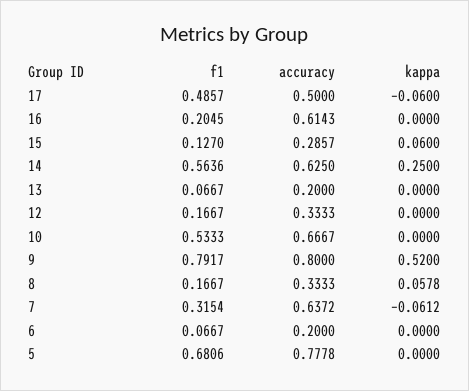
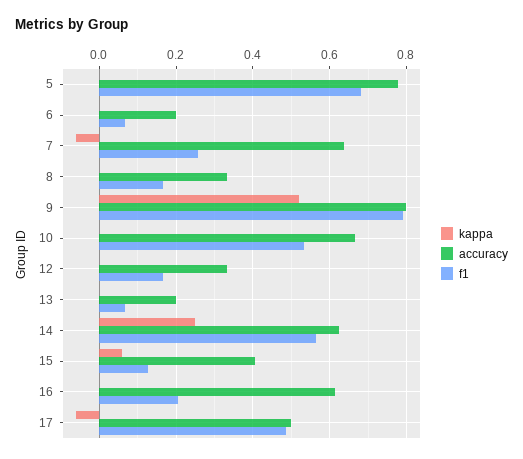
  {
    "f1": {
      "17": 0.4857,
      "16": 0.2045,
      "15": 0.127,
      "14": 0.5636,
      "13": 0.0667,
      "12": 0.1667,
      "10": 0.5333,
      "9": 0.7917,
      "8": 0.1667,
-     "7": 0.3154,
+     "7": 0.26,
      "6": 0.0667,
      "5": 0.6806
    },
    "accuracy": {
      "17": 0.5,
      "16": 0.6143,
-     "15": 0.2857,
+     "15": 0.4,
      "14": 0.625,
      "13": 0.2,
      "12": 0.3333,
      "10": 0.6667,
      "9": 0.8,
      "8": 0.3333,
      "7": 0.6372,
      "6": 0.2,
      "5": 0.7778
    },
    "kappa": {
      "17": -0.06,
      "16": 0,
      "15": 0.06,
      "14": 0.25,
      "13": 0,
      "12": 0,
      "10": 0,
      "9": 0.52,
-     "8": 0.0578,
+     "8": 0,
      "7": -0.0612,
      "6": 0,
      "5": 0
    }
  }

